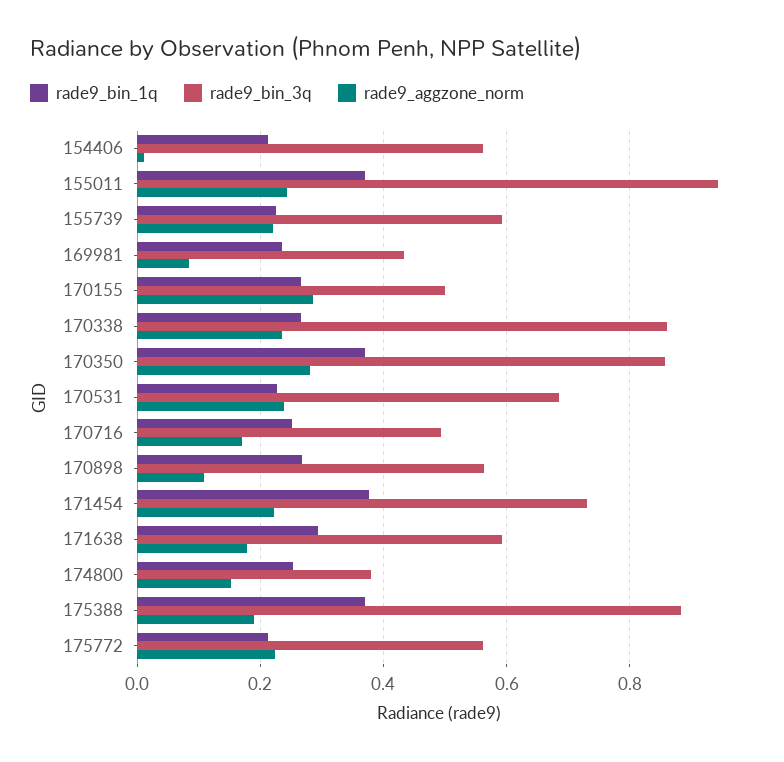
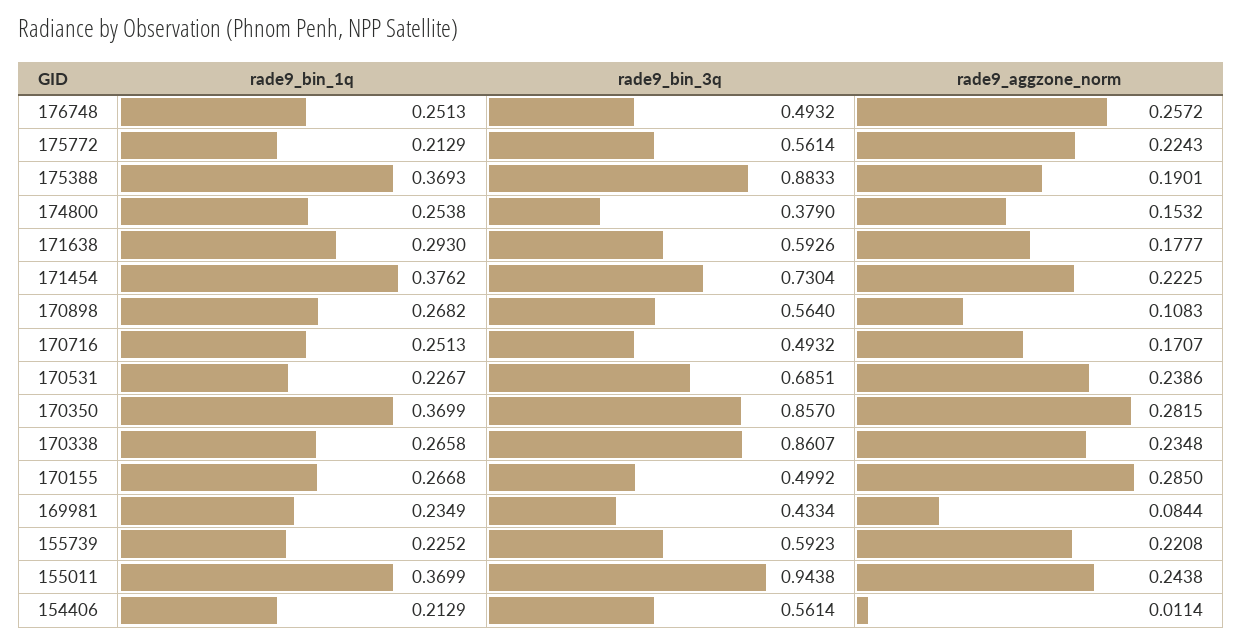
  {
    "rade9_bin_1q": {
      "154406": 0.2129,
      "155011": 0.3699,
      "155739": 0.2252,
      "169981": 0.2349,
      "170155": 0.2668,
      "170338": 0.2658,
      "170350": 0.3699,
      "170531": 0.2267,
      "170716": 0.2513,
      "170898": 0.2682,
      "171454": 0.3762,
      "171638": 0.293,
      "174800": 0.2538,
      "175388": 0.3693,
-     "175772": 0.2129
+     "175772": 0.2129,
+     "176748": 0.2513
    },
    "rade9_bin_3q": {
      "154406": 0.5614,
      "155011": 0.9438,
      "155739": 0.5923,
      "169981": 0.4334,
      "170155": 0.4992,
      "170338": 0.8607,
      "170350": 0.857,
      "170531": 0.6851,
      "170716": 0.4932,
      "170898": 0.564,
      "171454": 0.7304,
      "171638": 0.5926,
      "174800": 0.379,
      "175388": 0.8833,
-     "175772": 0.5614
+     "175772": 0.5614,
+     "176748": 0.4932
    },
    "rade9_aggzone_norm": {
      "154406": 0.0114,
      "155011": 0.2438,
      "155739": 0.2208,
      "169981": 0.0844,
      "170155": 0.285,
      "170338": 0.2348,
      "170350": 0.2815,
      "170531": 0.2386,
      "170716": 0.1707,
      "170898": 0.1083,
      "171454": 0.2225,
      "171638": 0.1777,
      "174800": 0.1532,
      "175388": 0.1901,
-     "175772": 0.2243
+     "175772": 0.2243,
+     "176748": 0.2572
    }
  }

